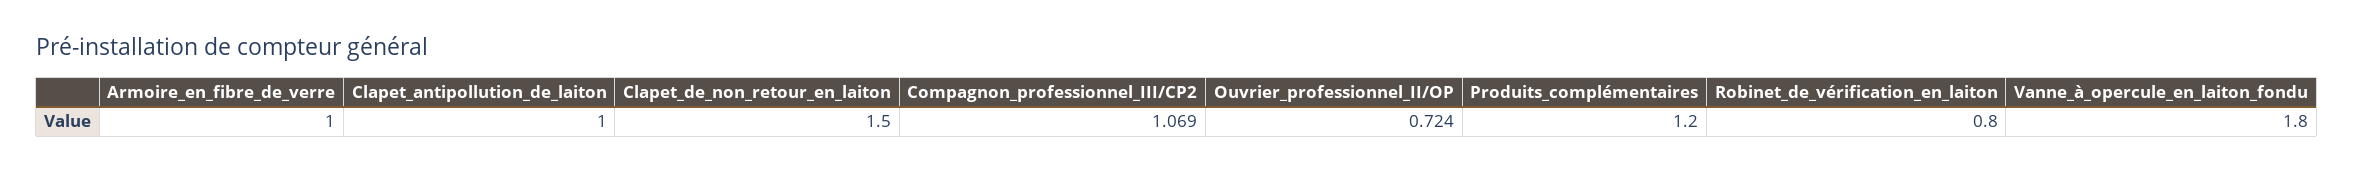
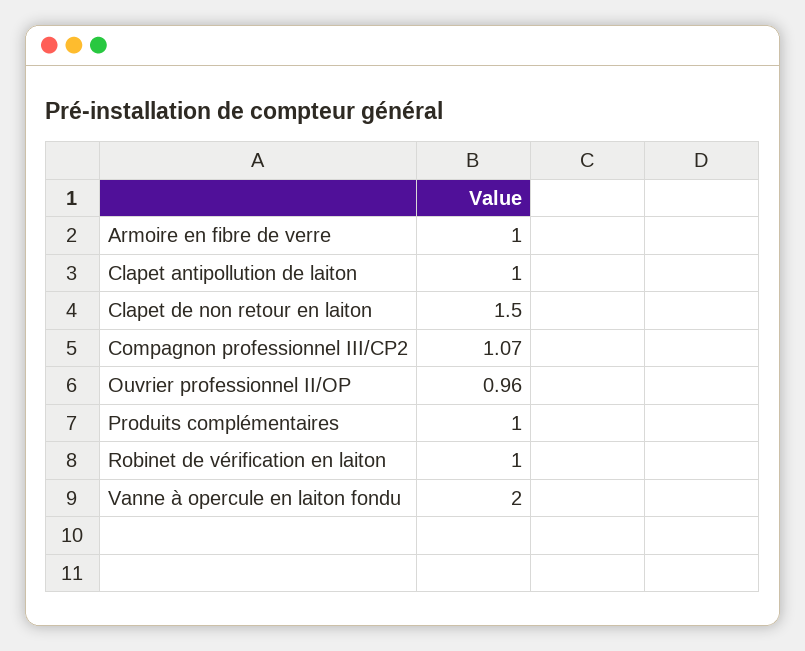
  {
    "Armoire_en_fibre_de_verre": 1,
    "Clapet_antipollution_de_laiton": 1,
    "Clapet_de_non_retour_en_laiton": 1.5,
    "Compagnon_professionnel_III/CP2": 1.069,
-   "Ouvrier_professionnel_II/OP": 0.724,
+   "Ouvrier_professionnel_II/OP": 0.96,
-   "Produits_complémentaires": 1.2,
+   "Produits_complémentaires": 1,
-   "Robinet_de_vérification_en_laiton": 0.8,
+   "Robinet_de_vérification_en_laiton": 1,
-   "Vanne_à_opercule_en_laiton_fondu": 1.8
+   "Vanne_à_opercule_en_laiton_fondu": 2
  }

